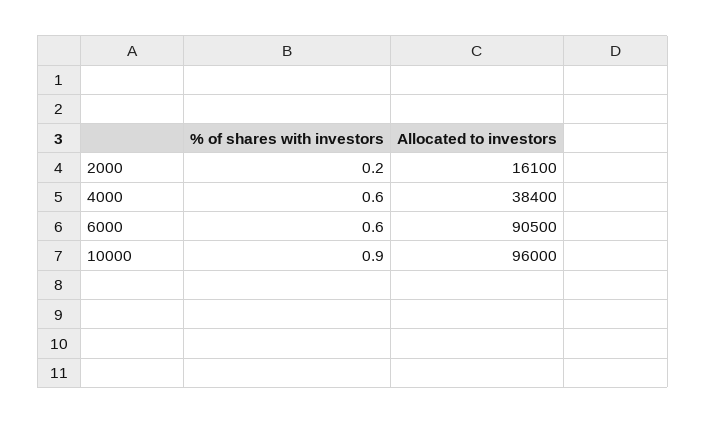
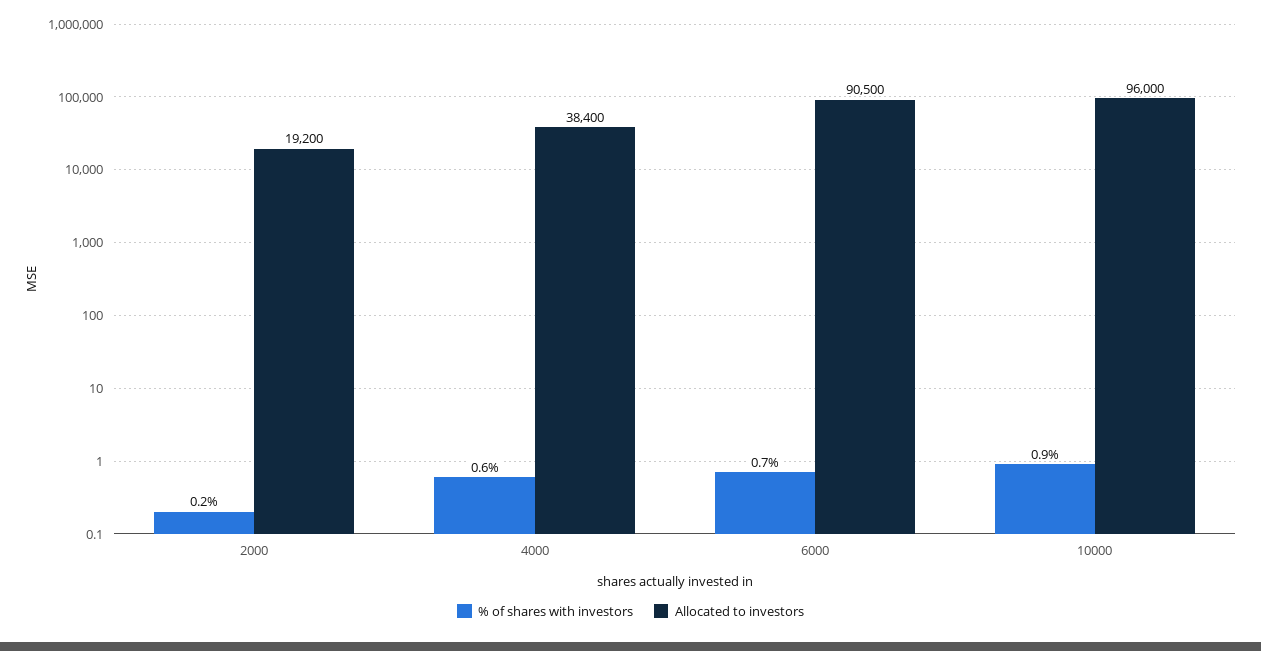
  {
    "% of shares with investors": {
      "2000": 0.2,
      "4000": 0.6,
-     "6000": 0.6,
+     "6000": 0.7,
      "10000": 0.9
    },
    "Allocated to investors": {
-     "2000": 16100,
+     "2000": 19200,
      "4000": 38400,
      "6000": 90500,
      "10000": 96000
    }
  }

